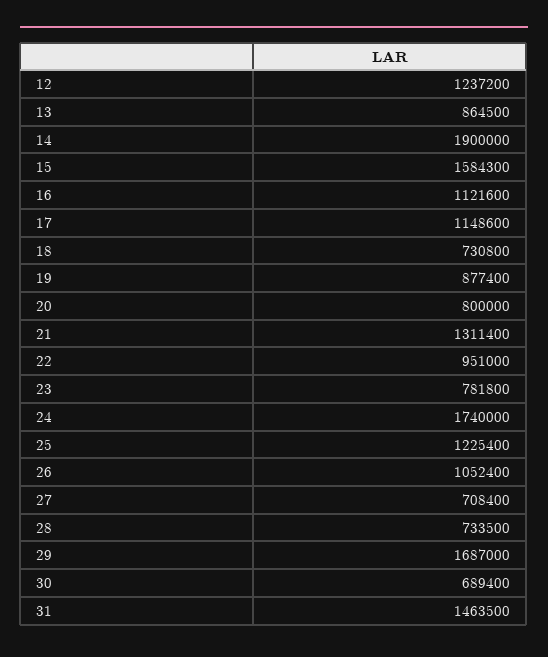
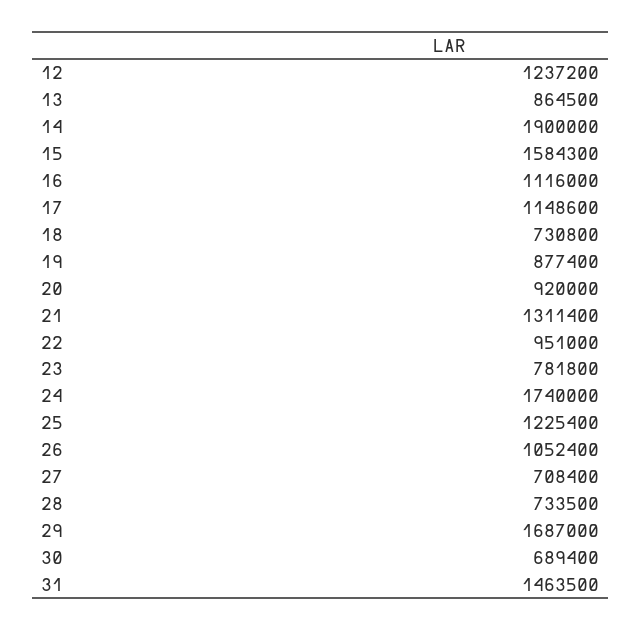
  {
    "12": 1237200,
    "13": 864500,
    "14": 1900000,
    "15": 1584300,
-   "16": 1121600,
+   "16": 1116000,
    "17": 1148600,
    "18": 730800,
    "19": 877400,
-   "20": 800000,
+   "20": 920000,
    "21": 1311400,
    "22": 951000,
    "23": 781800,
    "24": 1740000,
    "25": 1225400,
    "26": 1052400,
    "27": 708400,
    "28": 733500,
    "29": 1687000,
    "30": 689400,
    "31": 1463500
  }

